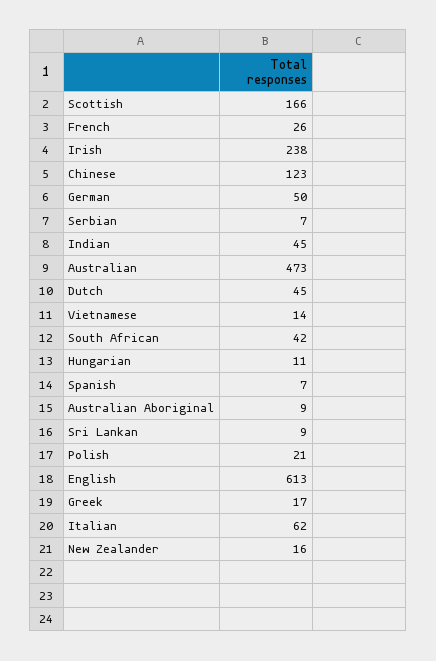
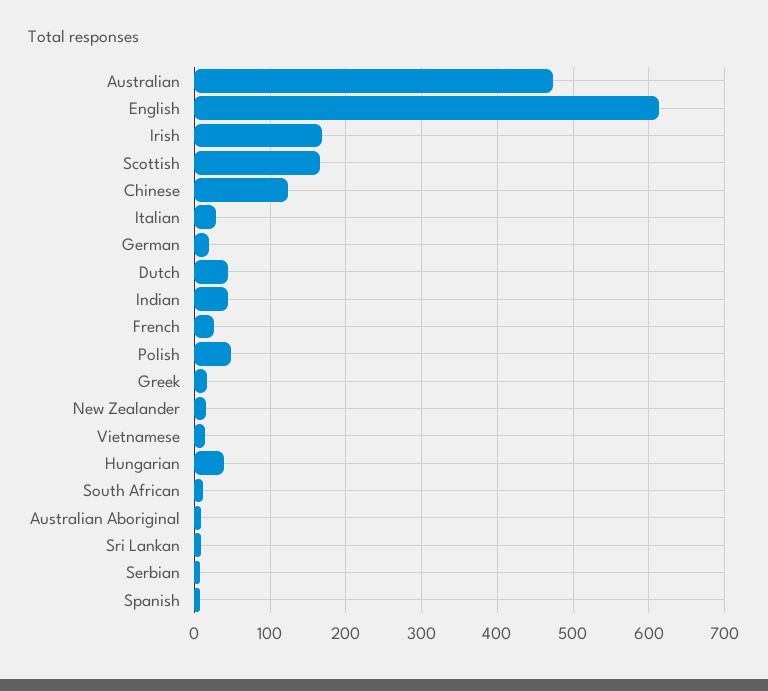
  {
    "Scottish": 166,
    "French": 26,
-   "Irish": 238,
+   "Irish": 170,
    "Chinese": 123,
-   "German": 50,
+   "German": 20,
    "Serbian": 7,
    "Indian": 45,
    "Australian": 473,
    "Dutch": 45,
    "Vietnamese": 14,
-   "South African": 42,
+   "South African": 10,
-   "Hungarian": 11,
+   "Hungarian": 40,
    "Spanish": 7,
    "Australian Aboriginal": 9,
    "Sri Lankan": 9,
-   "Polish": 21,
+   "Polish": 50,
    "English": 613,
    "Greek": 17,
-   "Italian": 62,
+   "Italian": 30,
    "New Zealander": 16
  }

